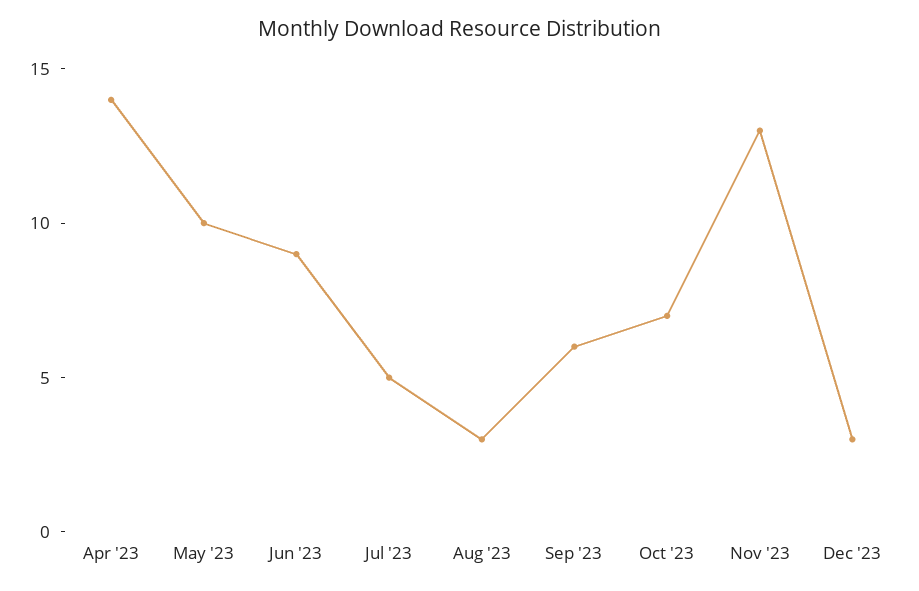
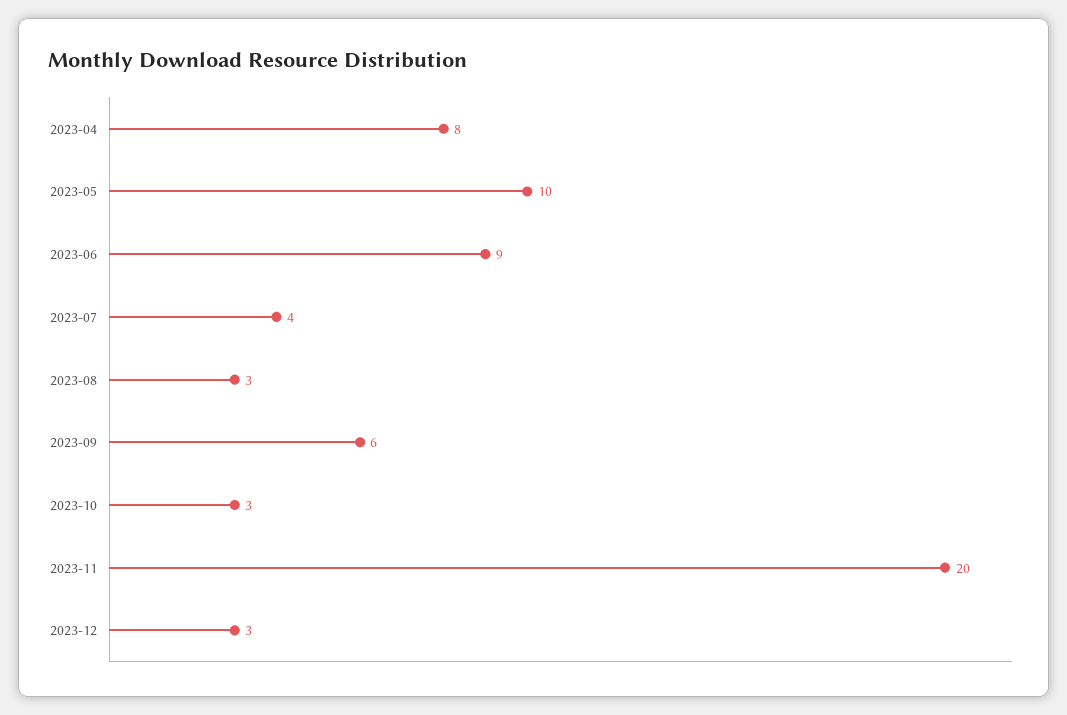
  {
-   "Apr '23": 14,
+   "Apr '23": 8,
    "May '23": 10,
    "Jun '23": 9,
-   "Jul '23": 5,
+   "Jul '23": 4,
    "Aug '23": 3,
    "Sep '23": 6,
-   "Oct '23": 7,
+   "Oct '23": 3,
-   "Nov '23": 13,
+   "Nov '23": 20,
    "Dec '23": 3
  }

